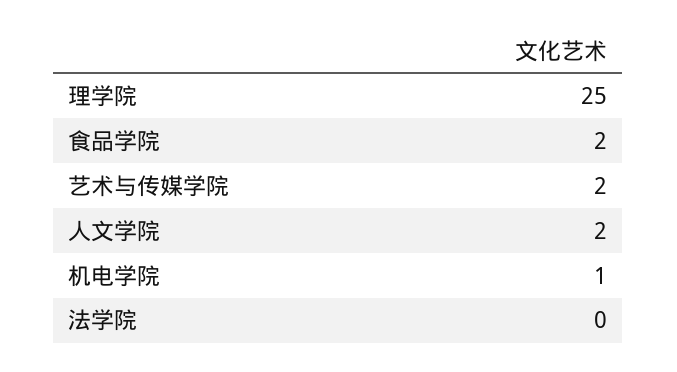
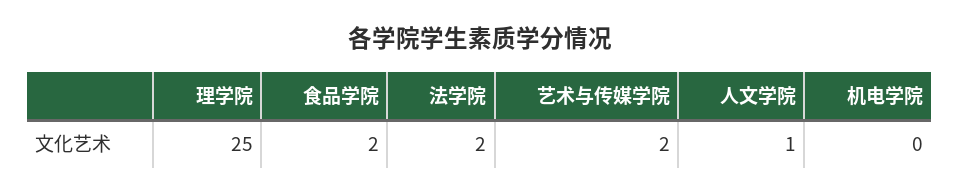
  {
    "理学院": 25,
    "食品学院": 2,
    "艺术与传媒学院": 2,
-   "人文学院": 2,
+   "人文学院": 1,
-   "机电学院": 1,
+   "机电学院": 0,
-   "法学院": 0
+   "法学院": 2
  }

